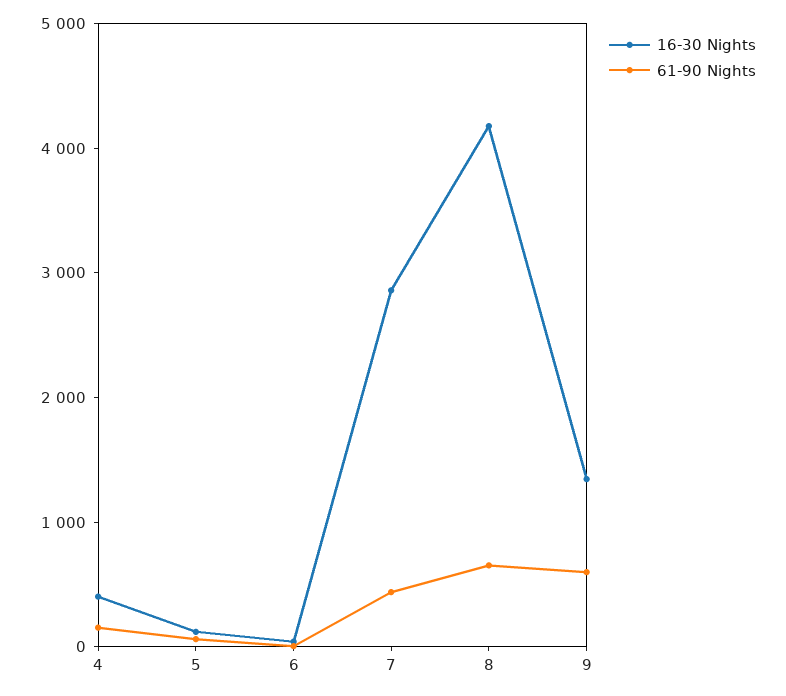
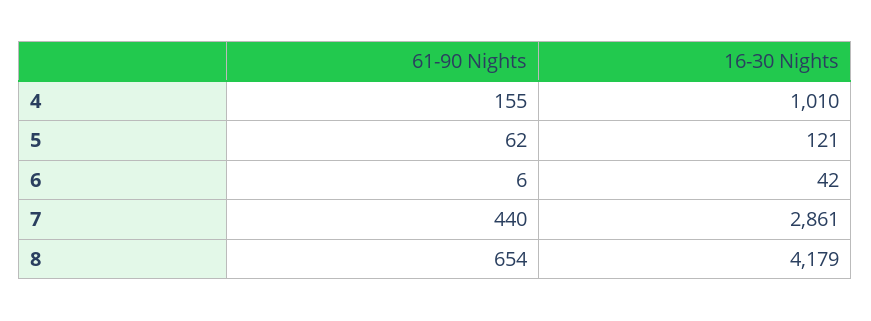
  {
    "16-30 Nights": {
-     "4": 400,
+     "4": 1010,
      "5": 121,
      "6": 42,
      "7": 2861,
-     "8": 4179,
+     "8": 4179
-     "9": 1400
    },
    "61-90 Nights": {
      "4": 155,
      "5": 62,
      "6": 6,
      "7": 440,
-     "8": 654,
+     "8": 654
-     "9": 600
    }
  }

